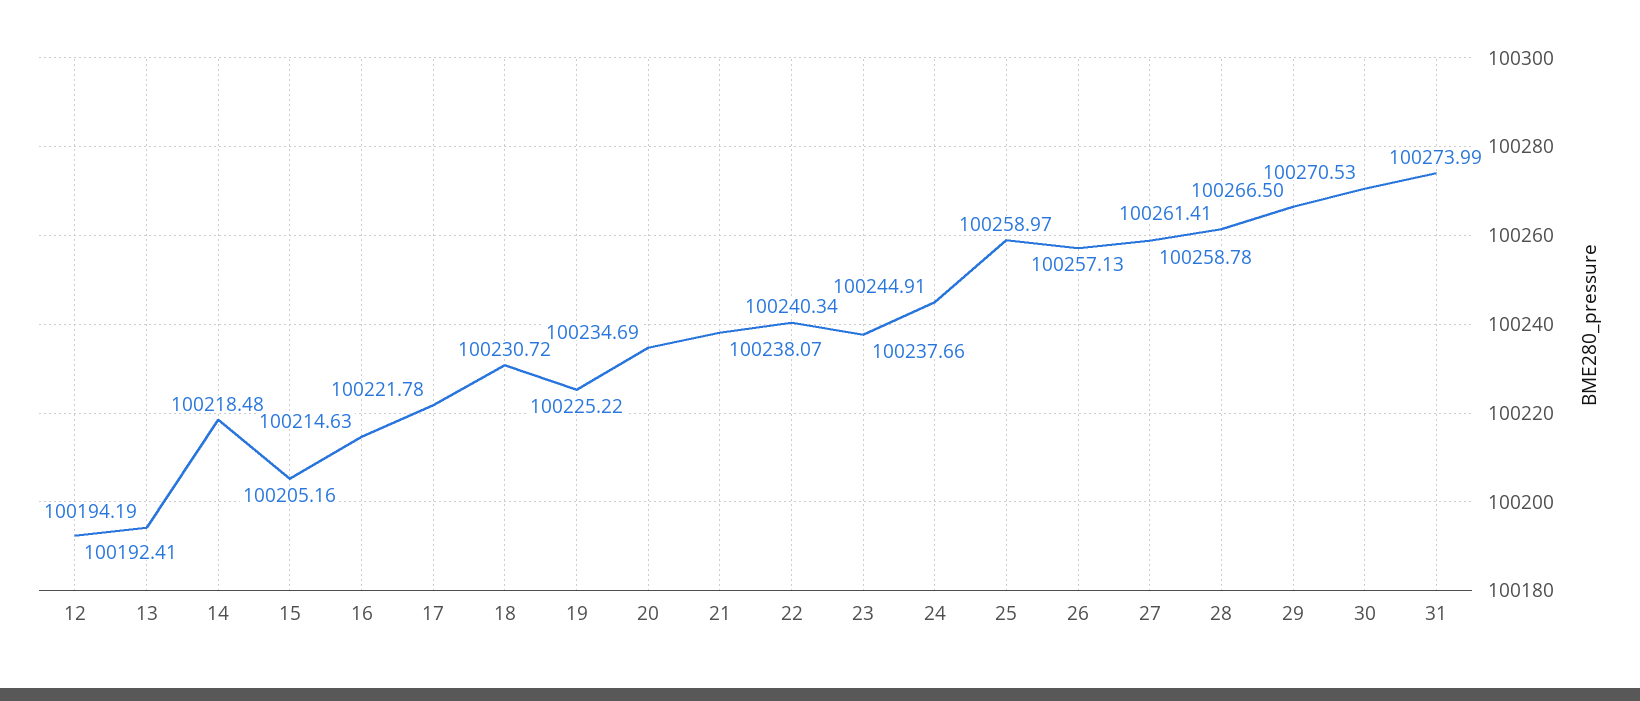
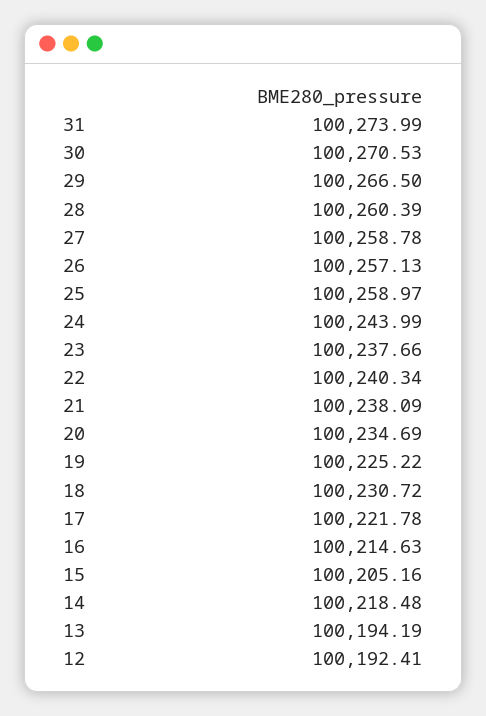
  {
    "12": 100192.41,
    "13": 100194.19,
    "14": 100218.48,
    "15": 100205.16,
    "16": 100214.63,
    "17": 100221.78,
    "18": 100230.72,
    "19": 100225.22,
    "20": 100234.69,
-   "21": 100238.07,
+   "21": 100238.09,
    "22": 100240.34,
    "23": 100237.66,
-   "24": 100244.91,
+   "24": 100243.99,
    "25": 100258.97,
    "26": 100257.13,
    "27": 100258.78,
-   "28": 100261.41,
+   "28": 100260.39,
    "29": 100266.5,
    "30": 100270.53,
    "31": 100273.99
  }

